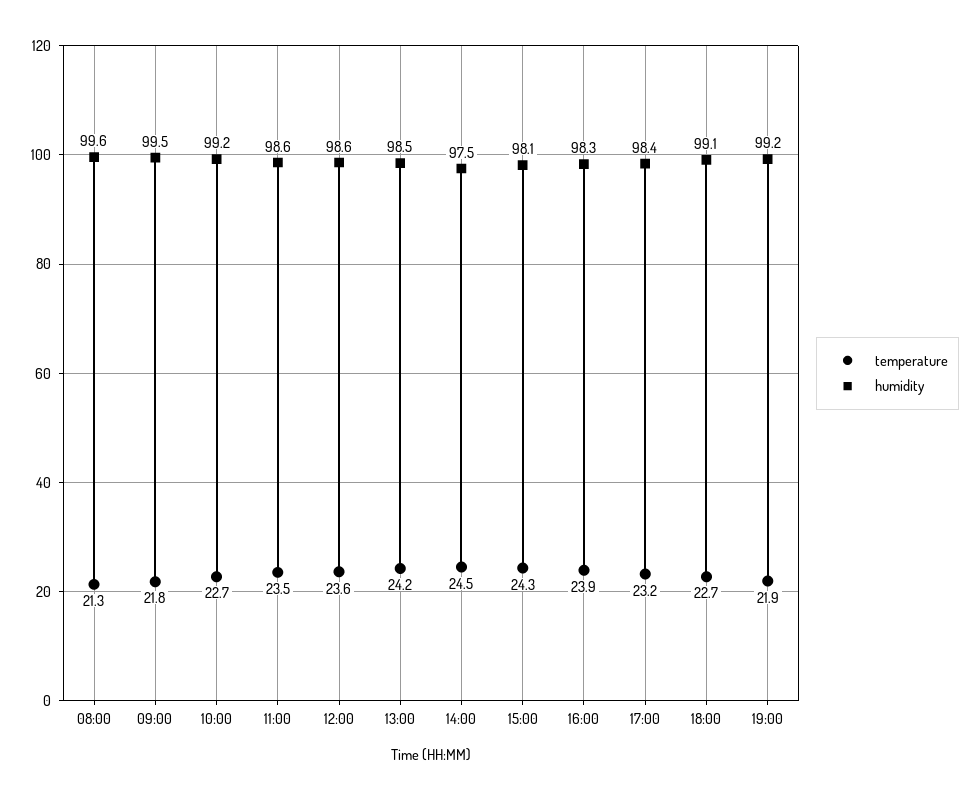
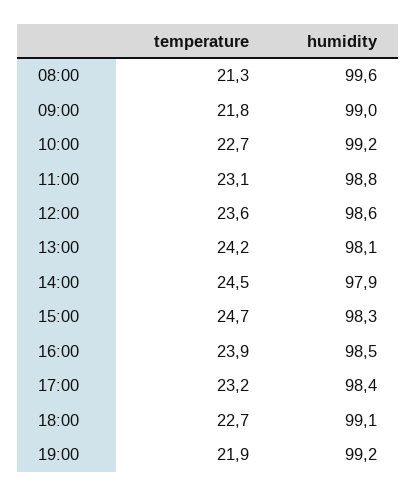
  {
    "temperature": {
      "08:00": 21.3,
      "09:00": 21.8,
      "10:00": 22.7,
-     "11:00": 23.5,
+     "11:00": 23.1,
      "12:00": 23.6,
      "13:00": 24.2,
      "14:00": 24.5,
-     "15:00": 24.3,
+     "15:00": 24.7,
      "16:00": 23.9,
      "17:00": 23.2,
      "18:00": 22.7,
      "19:00": 21.9
    },
    "humidity": {
      "08:00": 99.6,
-     "09:00": 99.5,
+     "09:00": 99,
      "10:00": 99.2,
-     "11:00": 98.6,
+     "11:00": 98.8,
      "12:00": 98.6,
-     "13:00": 98.5,
+     "13:00": 98.1,
-     "14:00": 97.5,
+     "14:00": 97.9,
-     "15:00": 98.1,
+     "15:00": 98.3,
-     "16:00": 98.3,
+     "16:00": 98.5,
      "17:00": 98.4,
      "18:00": 99.1,
      "19:00": 99.2
    }
  }

